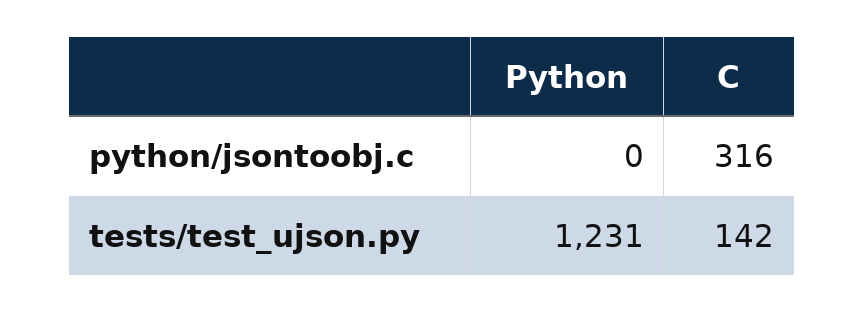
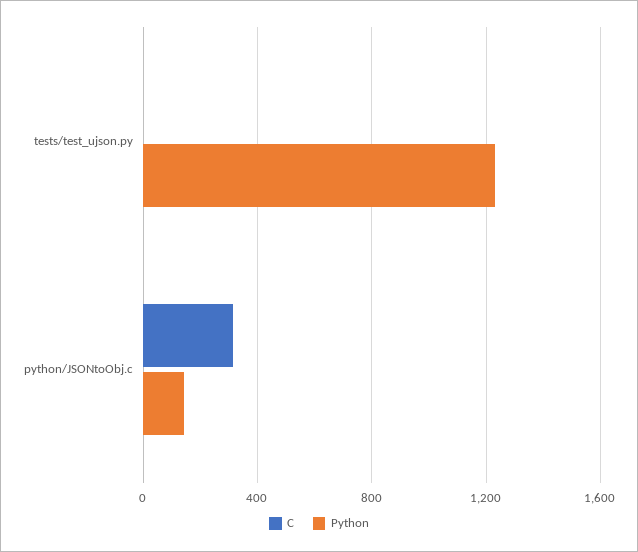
  {
    "Python": {
-     "python/jsontoobj.c": 0,
+     "python/jsontoobj.c": 150,
      "tests/test_ujson.py": 1231
    },
    "C": {
      "python/jsontoobj.c": 316,
-     "tests/test_ujson.py": 142
+     "tests/test_ujson.py": 0
    }
  }

